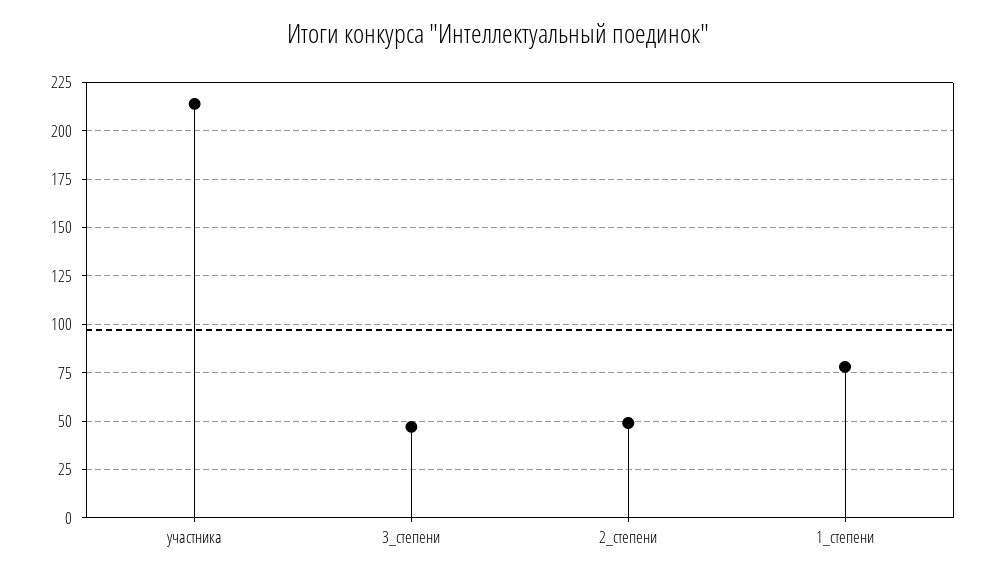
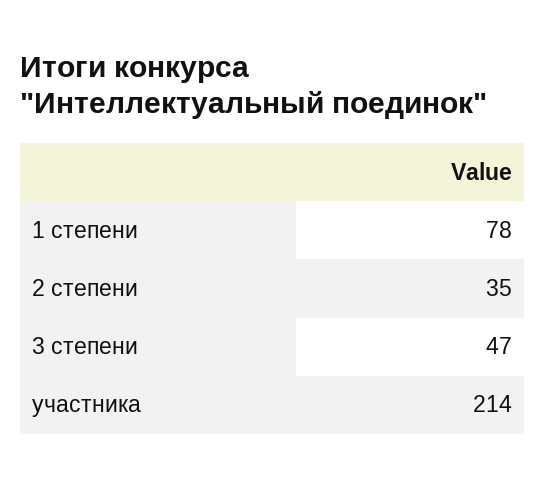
  {
    "участника": 214,
    "3_степени": 47,
-   "2_степени": 50,
+   "2_степени": 35,
    "1_степени": 78
  }

